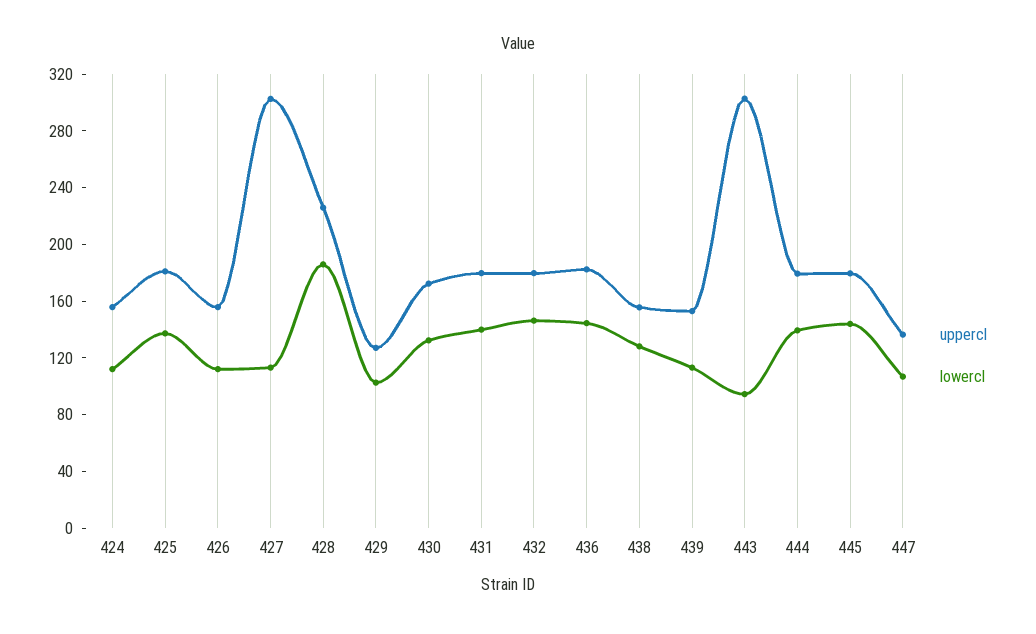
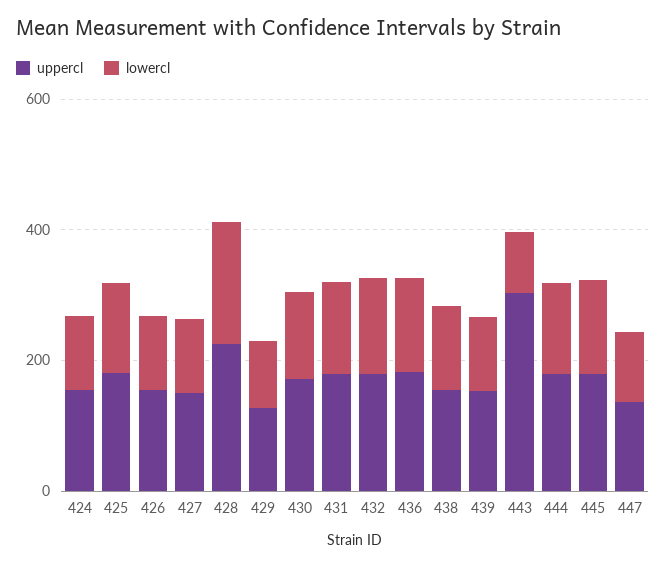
  {
    "uppercl": {
      "424": 160,
      "425": 180,
      "426": 160,
-     "427": 300,
+     "427": 150,
      "428": 230,
      "429": 130,
      "430": 170,
      "431": 180,
      "432": 180,
      "436": 180,
      "438": 160,
      "439": 150,
      "443": 300,
      "444": 180,
      "445": 180,
      "447": 140
    },
    "lowercl": {
      "424": 110,
      "425": 140,
      "426": 110,
      "427": 110,
      "428": 190,
      "429": 100,
      "430": 130,
      "431": 140,
      "432": 150,
      "436": 140,
      "438": 130,
      "439": 110,
      "443": 90,
      "444": 140,
      "445": 140,
      "447": 110
    }
  }

